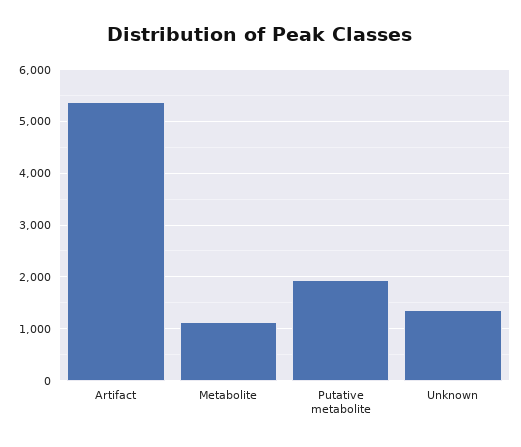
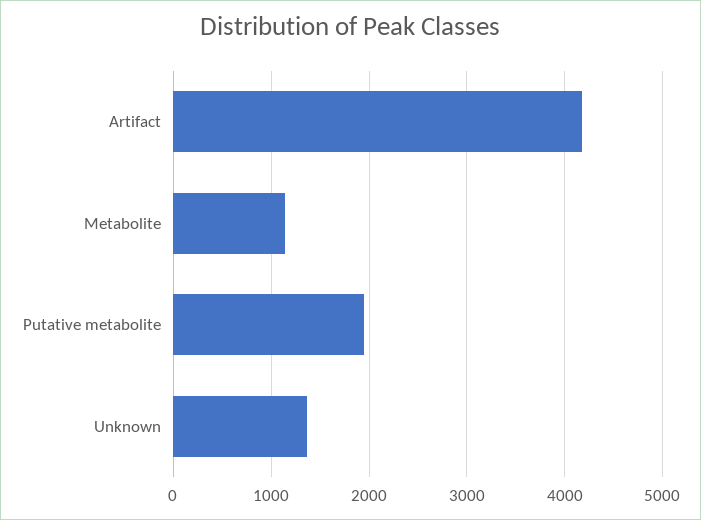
  {
-   "Artifact": 5400,
+   "Artifact": 4200,
    "Metabolite": 1100,
    "Putative metabolite": 2000,
    "Unknown": 1400
  }

